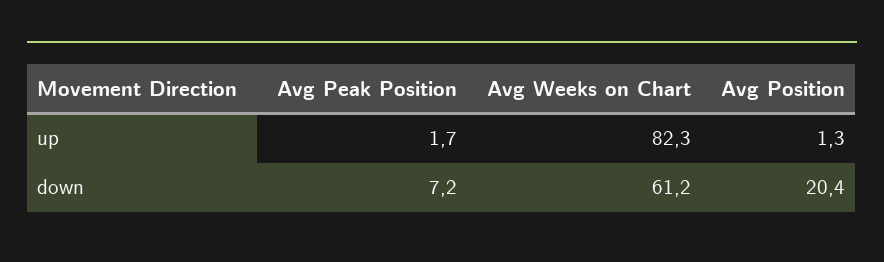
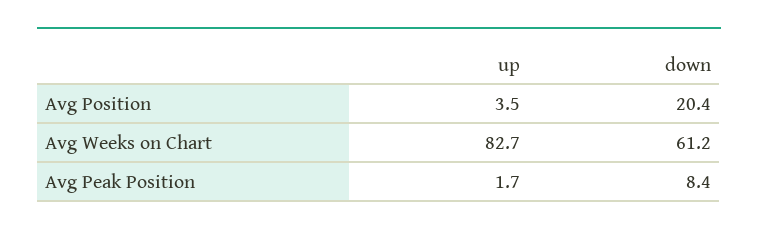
  {
    "Avg Peak Position": {
      "up": 1.7,
-     "down": 7.2
+     "down": 8.4
    },
    "Avg Weeks on Chart": {
-     "up": 82.3,
+     "up": 82.7,
      "down": 61.2
    },
    "Avg Position": {
-     "up": 1.3,
+     "up": 3.5,
      "down": 20.4
    }
  }

